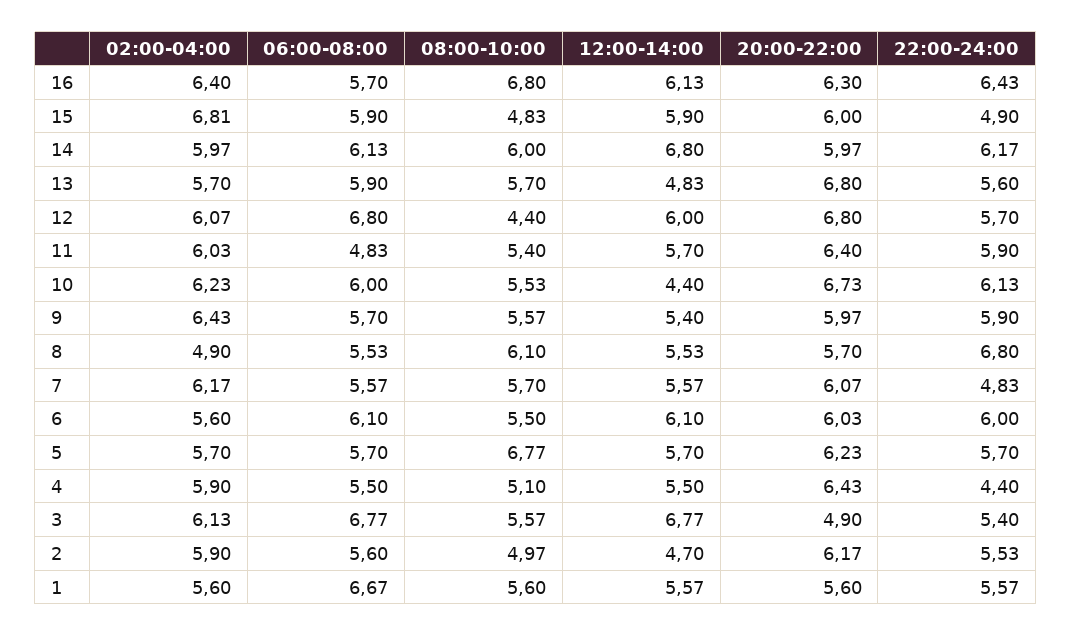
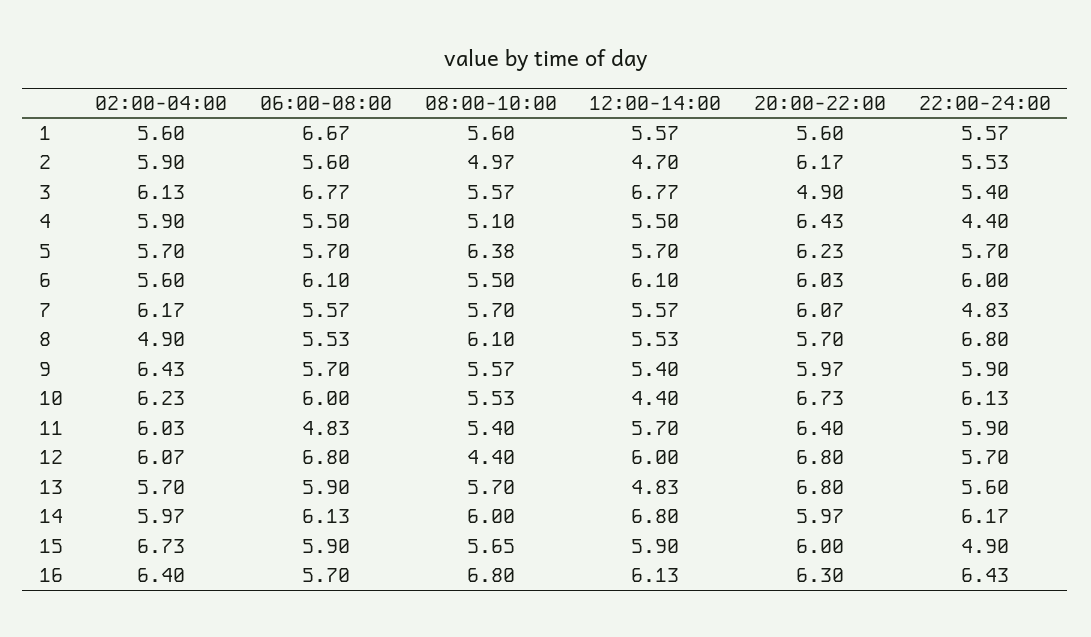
  {
    "02:00-04:00": {
      "16": 6.4,
-     "15": 6.81,
+     "15": 6.73,
      "14": 5.97,
      "13": 5.7,
      "12": 6.07,
      "11": 6.03,
      "10": 6.23,
      "9": 6.43,
      "8": 4.9,
      "7": 6.17,
      "6": 5.6,
      "5": 5.7,
      "4": 5.9,
      "3": 6.13,
      "2": 5.9,
      "1": 5.6
    },
    "06:00-08:00": {
      "16": 5.7,
      "15": 5.9,
      "14": 6.13,
      "13": 5.9,
      "12": 6.8,
      "11": 4.83,
      "10": 6,
      "9": 5.7,
      "8": 5.53,
      "7": 5.57,
      "6": 6.1,
      "5": 5.7,
      "4": 5.5,
      "3": 6.77,
      "2": 5.6,
      "1": 6.67
    },
    "08:00-10:00": {
      "16": 6.8,
-     "15": 4.83,
+     "15": 5.65,
      "14": 6,
      "13": 5.7,
      "12": 4.4,
      "11": 5.4,
      "10": 5.53,
      "9": 5.57,
      "8": 6.1,
      "7": 5.7,
      "6": 5.5,
-     "5": 6.77,
+     "5": 6.38,
      "4": 5.1,
      "3": 5.57,
      "2": 4.97,
      "1": 5.6
    },
    "12:00-14:00": {
      "16": 6.13,
      "15": 5.9,
      "14": 6.8,
      "13": 4.83,
      "12": 6,
      "11": 5.7,
      "10": 4.4,
      "9": 5.4,
      "8": 5.53,
      "7": 5.57,
      "6": 6.1,
      "5": 5.7,
      "4": 5.5,
      "3": 6.77,
      "2": 4.7,
      "1": 5.57
    },
    "20:00-22:00": {
      "16": 6.3,
      "15": 6,
      "14": 5.97,
      "13": 6.8,
      "12": 6.8,
      "11": 6.4,
      "10": 6.73,
      "9": 5.97,
      "8": 5.7,
      "7": 6.07,
      "6": 6.03,
      "5": 6.23,
      "4": 6.43,
      "3": 4.9,
      "2": 6.17,
      "1": 5.6
    },
    "22:00-24:00": {
      "16": 6.43,
      "15": 4.9,
      "14": 6.17,
      "13": 5.6,
      "12": 5.7,
      "11": 5.9,
      "10": 6.13,
      "9": 5.9,
      "8": 6.8,
      "7": 4.83,
      "6": 6,
      "5": 5.7,
      "4": 4.4,
      "3": 5.4,
      "2": 5.53,
      "1": 5.57
    }
  }

